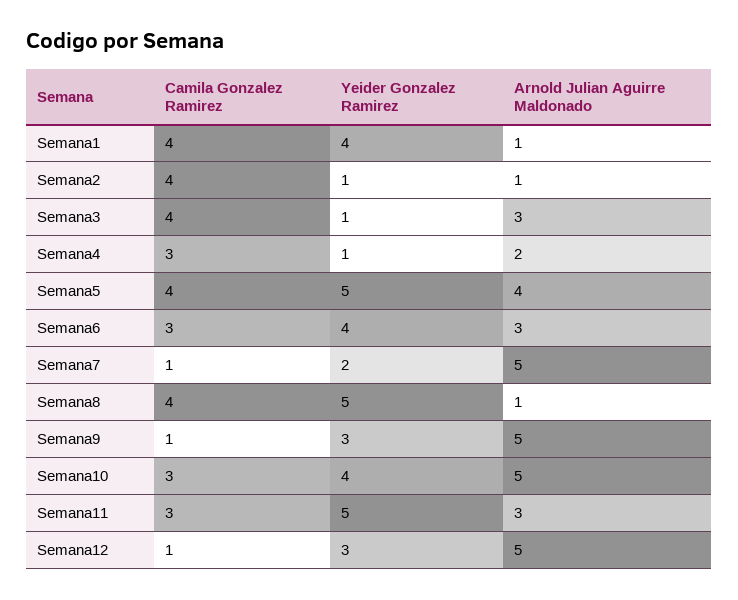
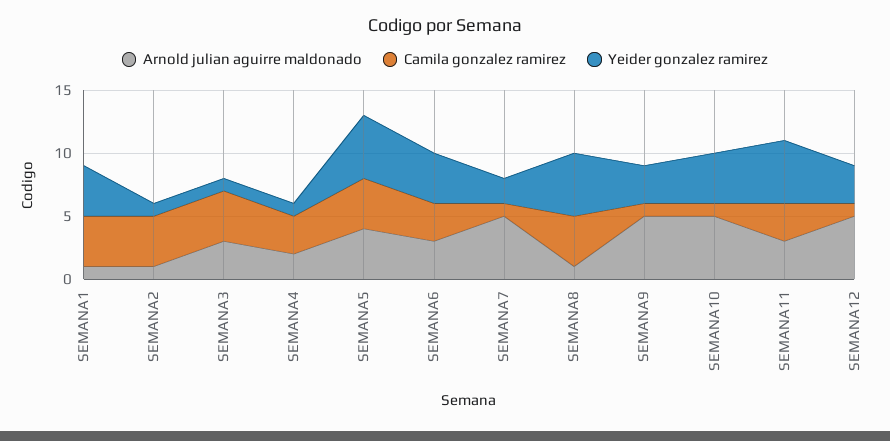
  {
    "Camila Gonzalez Ramirez": {
      "Semana1": 4,
      "Semana2": 4,
      "Semana3": 4,
      "Semana4": 3,
      "Semana5": 4,
      "Semana6": 3,
      "Semana7": 1,
      "Semana8": 4,
      "Semana9": 1,
-     "Semana10": 3,
+     "Semana10": 1,
      "Semana11": 3,
      "Semana12": 1
    },
    "Yeider Gonzalez Ramirez": {
      "Semana1": 4,
      "Semana2": 1,
      "Semana3": 1,
      "Semana4": 1,
      "Semana5": 5,
      "Semana6": 4,
      "Semana7": 2,
      "Semana8": 5,
      "Semana9": 3,
      "Semana10": 4,
      "Semana11": 5,
      "Semana12": 3
    },
    "Arnold Julian Aguirre Maldonado": {
      "Semana1": 1,
      "Semana2": 1,
      "Semana3": 3,
      "Semana4": 2,
      "Semana5": 4,
      "Semana6": 3,
      "Semana7": 5,
      "Semana8": 1,
      "Semana9": 5,
      "Semana10": 5,
      "Semana11": 3,
      "Semana12": 5
    }
  }

